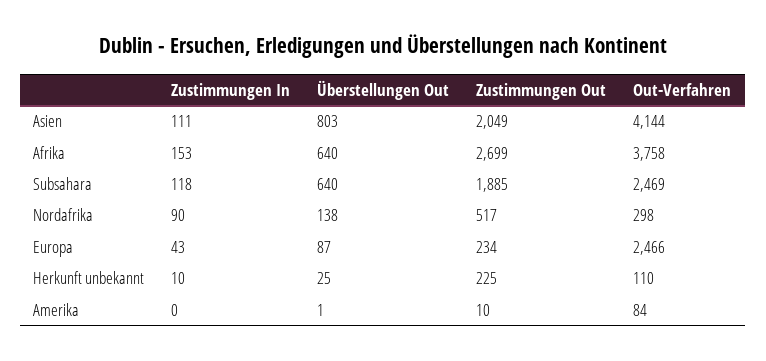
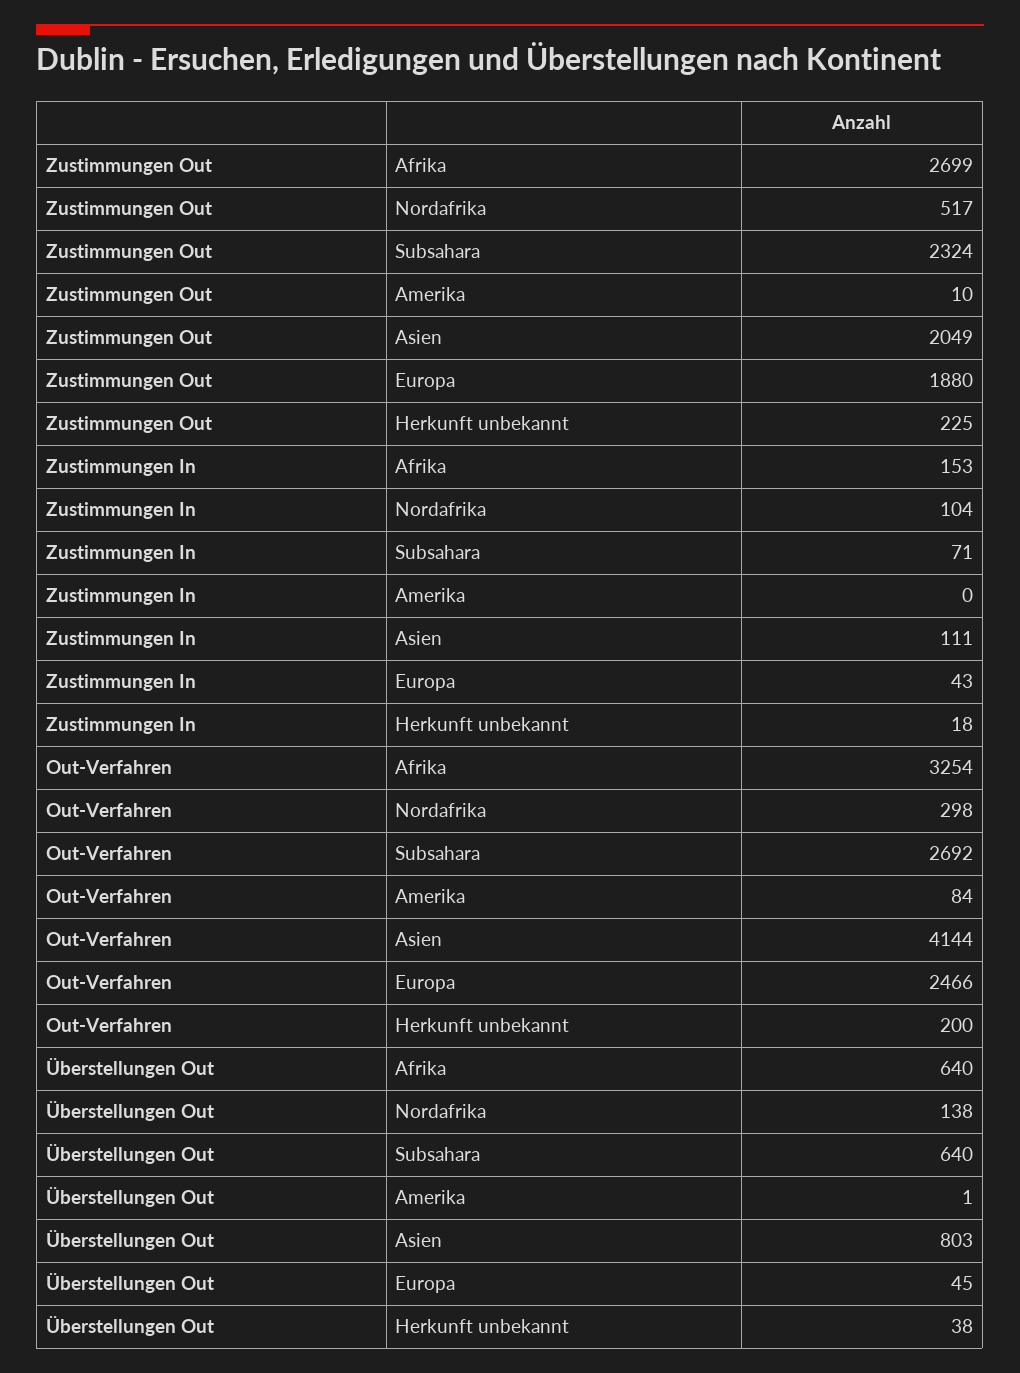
  {
    "Zustimmungen In": {
      "Asien": 111,
      "Afrika": 153,
-     "Subsahara": 118,
+     "Subsahara": 71,
-     "Nordafrika": 90,
+     "Nordafrika": 104,
      "Europa": 43,
-     "Herkunft unbekannt": 10,
+     "Herkunft unbekannt": 18,
      "Amerika": 0
    },
    "Überstellungen Out": {
      "Asien": 803,
      "Afrika": 640,
      "Subsahara": 640,
      "Nordafrika": 138,
-     "Europa": 87,
+     "Europa": 45,
-     "Herkunft unbekannt": 25,
+     "Herkunft unbekannt": 38,
      "Amerika": 1
    },
    "Zustimmungen Out": {
      "Asien": 2049,
      "Afrika": 2699,
-     "Subsahara": 1885,
+     "Subsahara": 2324,
      "Nordafrika": 517,
-     "Europa": 234,
+     "Europa": 1880,
      "Herkunft unbekannt": 225,
      "Amerika": 10
    },
    "Out-Verfahren": {
      "Asien": 4144,
-     "Afrika": 3758,
+     "Afrika": 3254,
-     "Subsahara": 2469,
+     "Subsahara": 2692,
      "Nordafrika": 298,
      "Europa": 2466,
-     "Herkunft unbekannt": 110,
+     "Herkunft unbekannt": 200,
      "Amerika": 84
    }
  }

